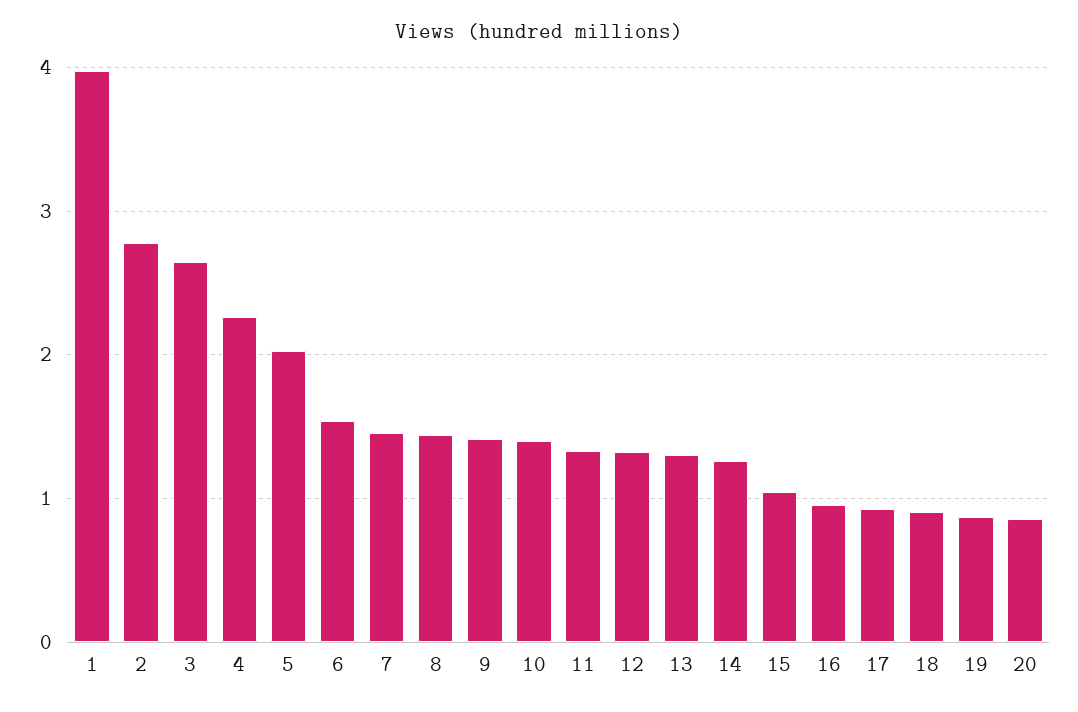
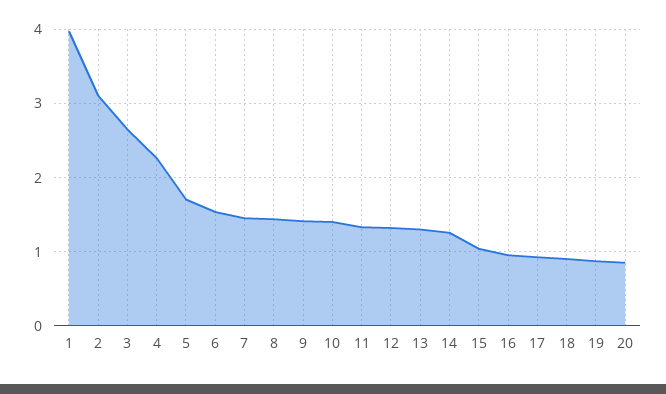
  {
    "1": 4,
-   "2": 2.8,
+   "2": 3.1,
    "3": 2.6,
    "4": 2.3,
-   "5": 2,
+   "5": 1.7,
    "6": 1.5,
    "7": 1.5,
    "8": 1.4,
    "9": 1.4,
    "10": 1.4,
    "11": 1.3,
    "12": 1.3,
    "13": 1.3,
    "14": 1.3,
    "15": 1,
    "16": 1,
    "17": 0.9,
    "18": 0.9,
    "19": 0.9,
    "20": 0.9
  }

